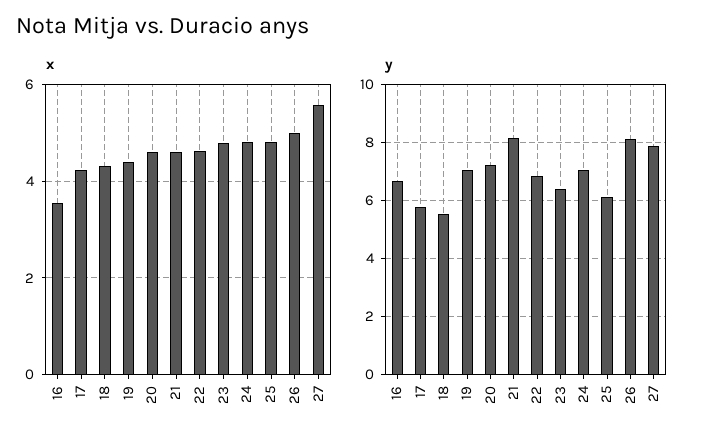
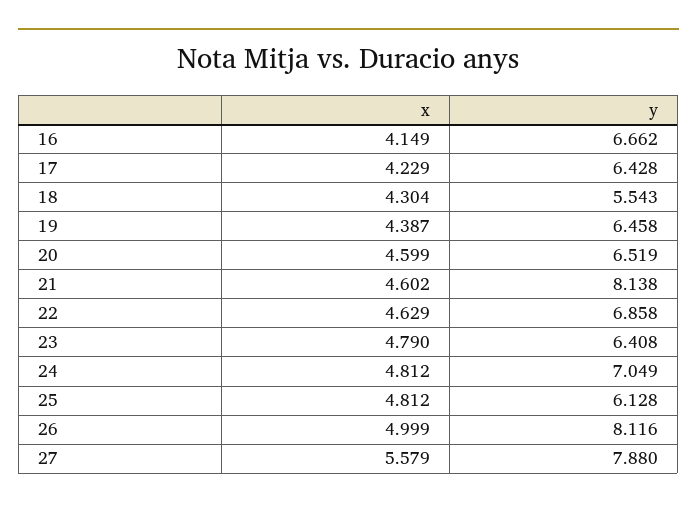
  {
    "x": {
-     "16": 3.6,
+     "16": 4.149,
      "17": 4.229,
      "18": 4.304,
      "19": 4.387,
      "20": 4.599,
      "21": 4.602,
      "22": 4.629,
      "23": 4.79,
      "24": 4.812,
      "25": 4.812,
      "26": 4.999,
      "27": 5.579
    },
    "y": {
      "16": 6.662,
-     "17": 5.75,
+     "17": 6.428,
      "18": 5.543,
-     "19": 7,
+     "19": 6.458,
-     "20": 7.25,
+     "20": 6.519,
      "21": 8.138,
      "22": 6.858,
      "23": 6.408,
      "24": 7.049,
      "25": 6.128,
      "26": 8.116,
      "27": 7.88
    }
  }

